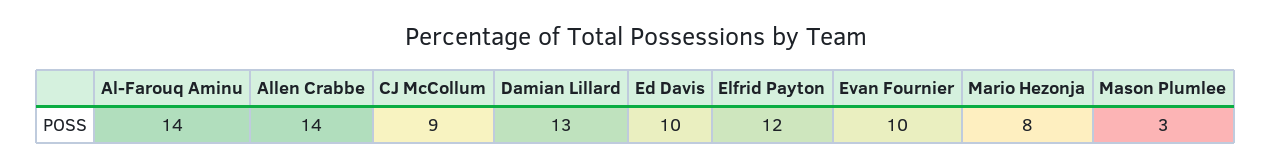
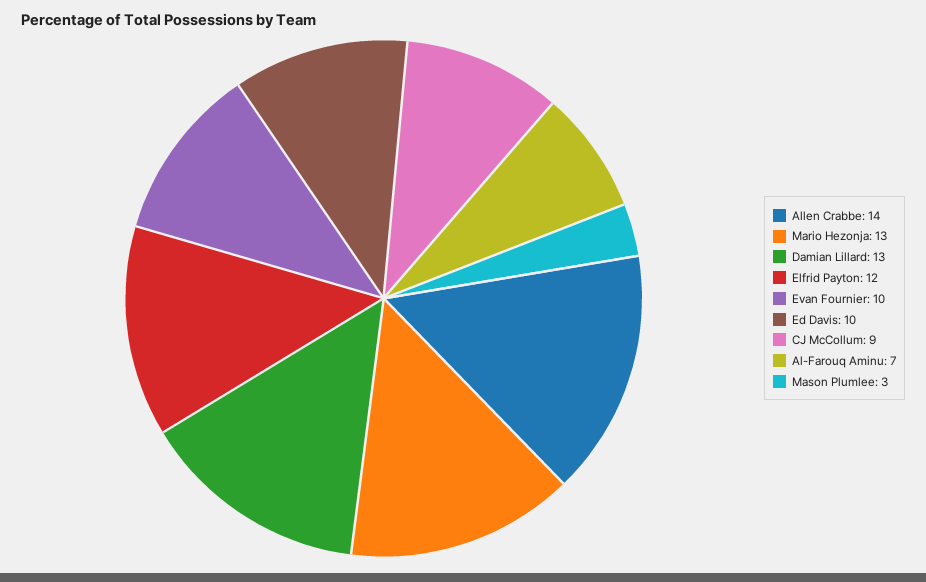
  {
-   "Al-Farouq Aminu": 14,
+   "Al-Farouq Aminu": 7,
    "Allen Crabbe": 14,
    "CJ McCollum": 9,
    "Damian Lillard": 13,
    "Ed Davis": 10,
    "Elfrid Payton": 12,
    "Evan Fournier": 10,
-   "Mario Hezonja": 8,
+   "Mario Hezonja": 13,
    "Mason Plumlee": 3
  }

